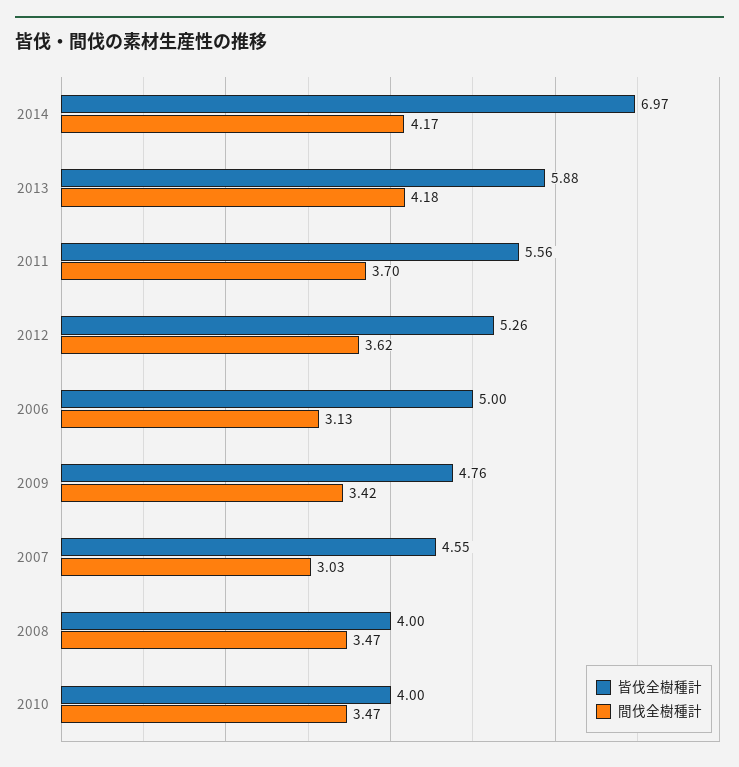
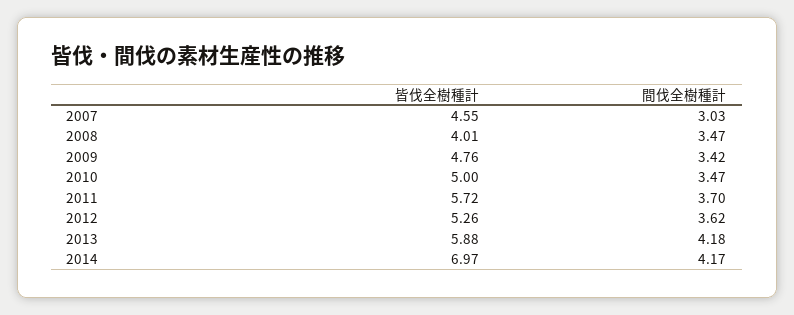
  {
    "皆伐全樹種計": {
      "2014": 6.97,
      "2013": 5.88,
-     "2011": 5.56,
+     "2011": 5.72,
      "2012": 5.26,
-     "2006": 5,
      "2009": 4.76,
      "2007": 4.55,
-     "2008": 4,
+     "2008": 4.01,
-     "2010": 4
+     "2010": 5
    },
    "間伐全樹種計": {
      "2014": 4.17,
      "2013": 4.18,
      "2011": 3.7,
      "2012": 3.62,
-     "2006": 3.13,
      "2009": 3.42,
      "2007": 3.03,
      "2008": 3.47,
      "2010": 3.47
    }
  }

